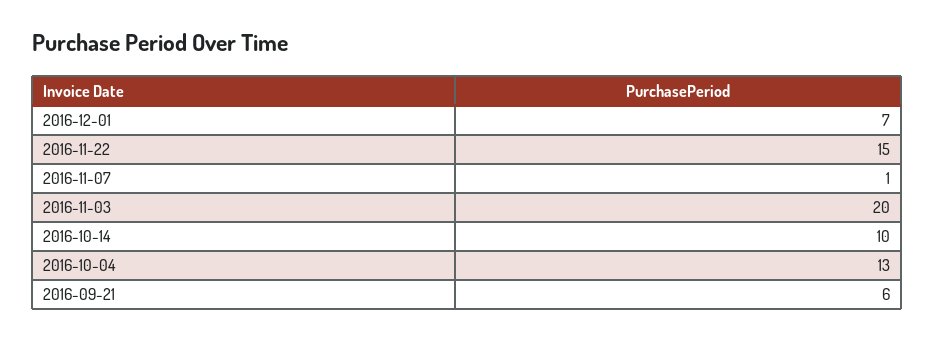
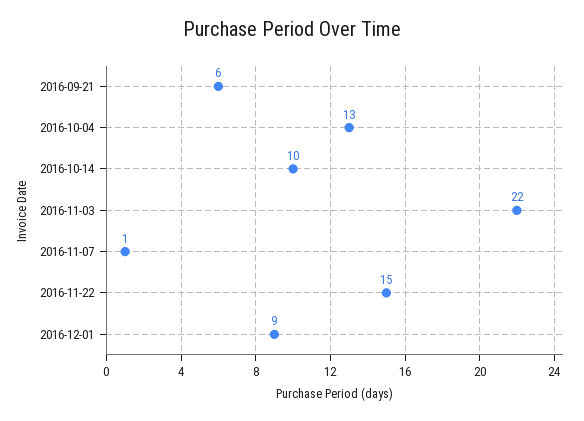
  {
-   "2016-12-01": 7,
+   "2016-12-01": 9,
    "2016-11-22": 15,
    "2016-11-07": 1,
-   "2016-11-03": 20,
+   "2016-11-03": 22,
    "2016-10-14": 10,
    "2016-10-04": 13,
    "2016-09-21": 6
  }

